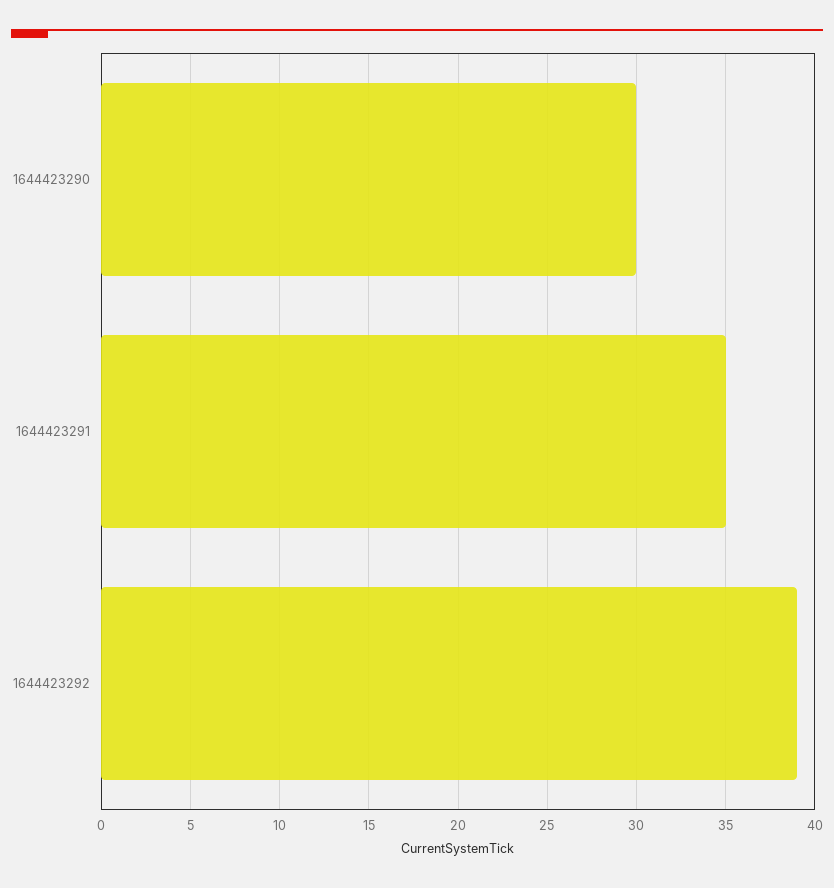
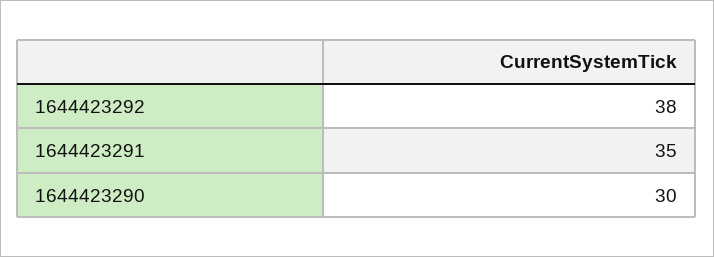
  {
    "1644423290": 30,
    "1644423291": 35,
-   "1644423292": 39
+   "1644423292": 38
  }

